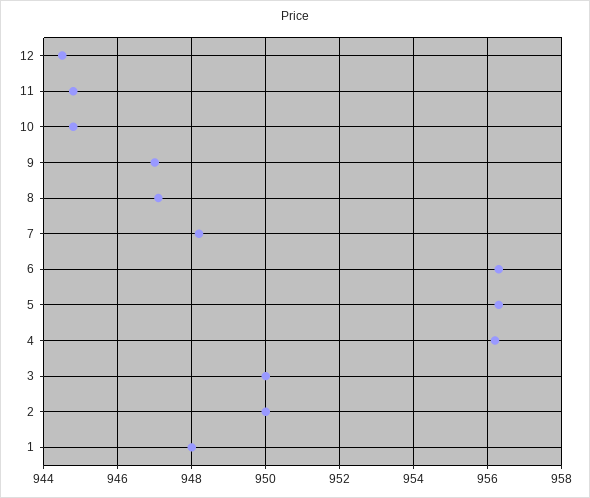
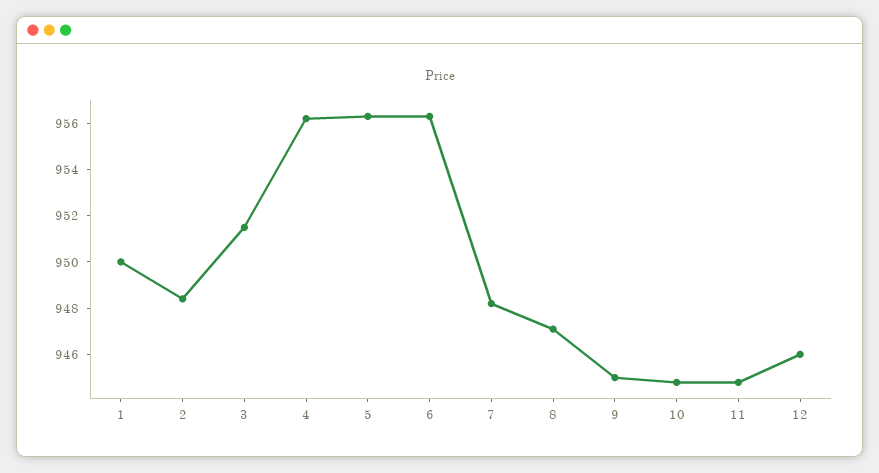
  {
-   "12": 944.5,
+   "12": 946,
    "11": 945,
    "10": 945,
-   "9": 947,
+   "9": 945,
    "8": 947,
    "7": 948,
    "6": 956.5,
    "5": 956.5,
    "4": 956,
-   "3": 950,
+   "3": 951.5,
-   "2": 950,
+   "2": 948.5,
-   "1": 948
+   "1": 950
  }

